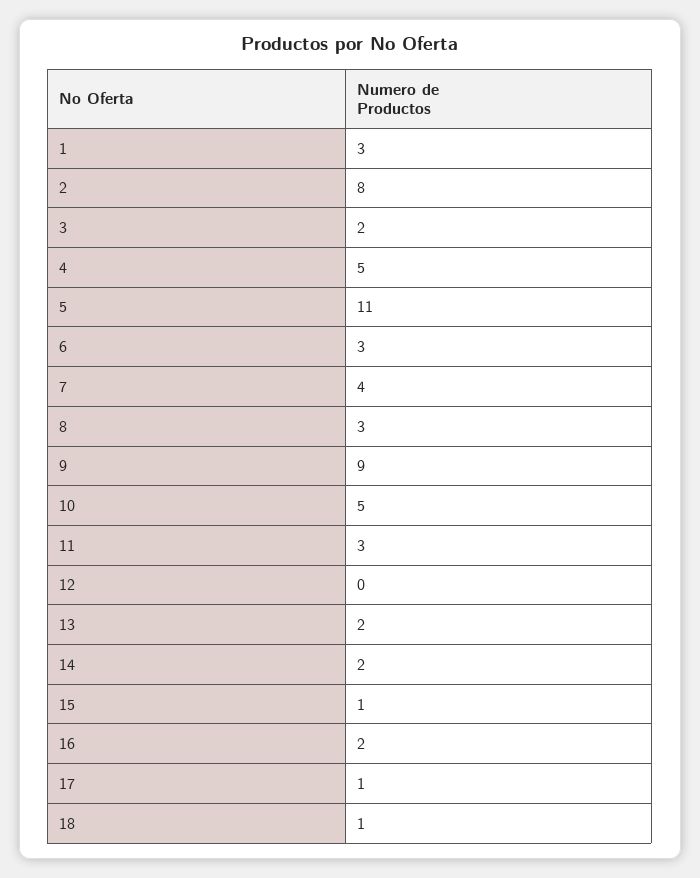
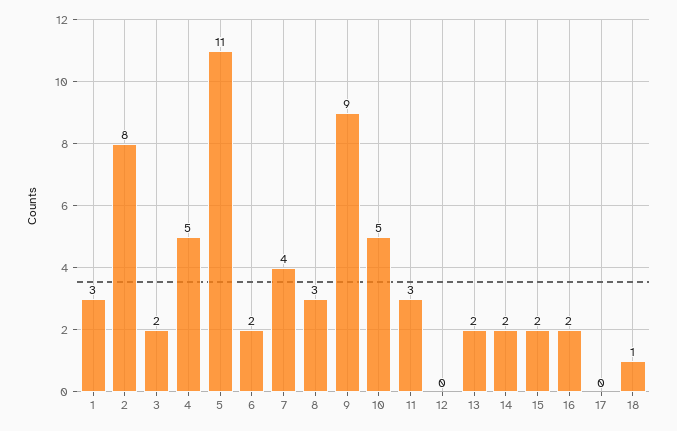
  {
    "1": 3,
    "2": 8,
    "3": 2,
    "4": 5,
    "5": 11,
-   "6": 3,
+   "6": 2,
    "7": 4,
    "8": 3,
    "9": 9,
    "10": 5,
    "11": 3,
    "12": 0,
    "13": 2,
    "14": 2,
-   "15": 1,
+   "15": 2,
    "16": 2,
-   "17": 1,
+   "17": 0,
    "18": 1
  }

